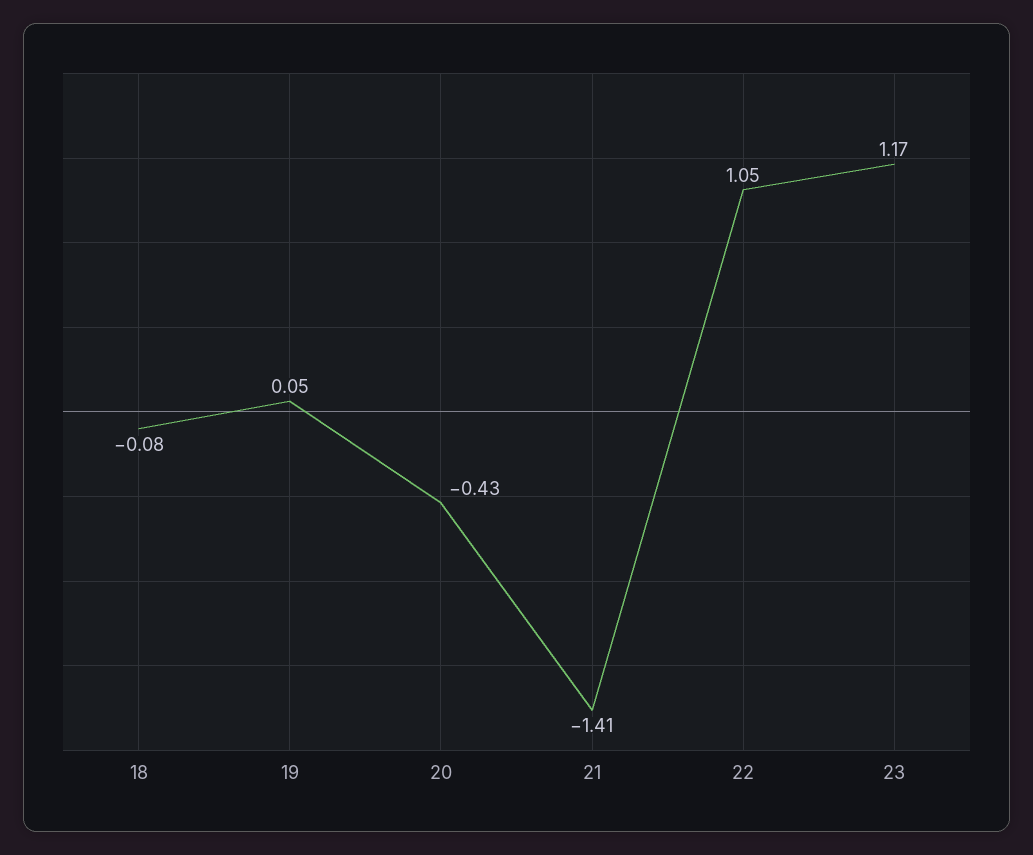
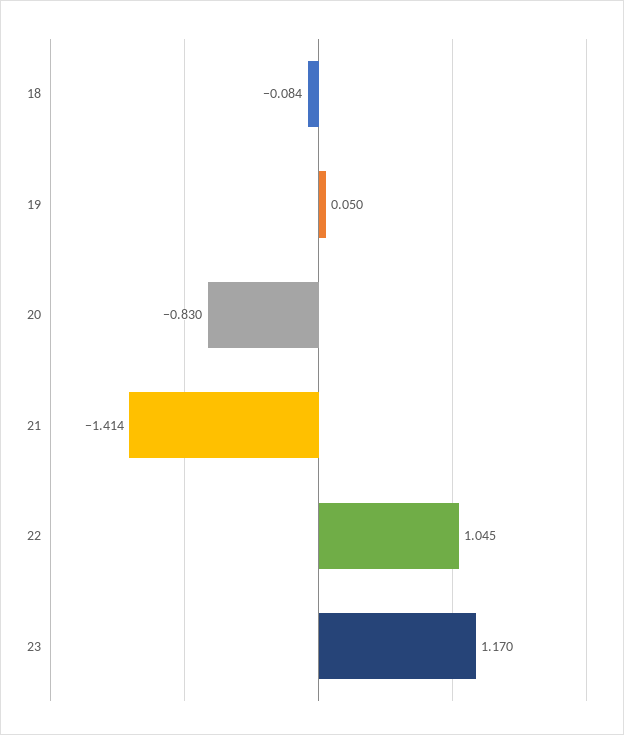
  {
    "18": -0.084,
    "19": 0.05,
-   "20": -0.43,
+   "20": -0.83,
    "21": -1.414,
    "22": 1.045,
    "23": 1.17
  }

